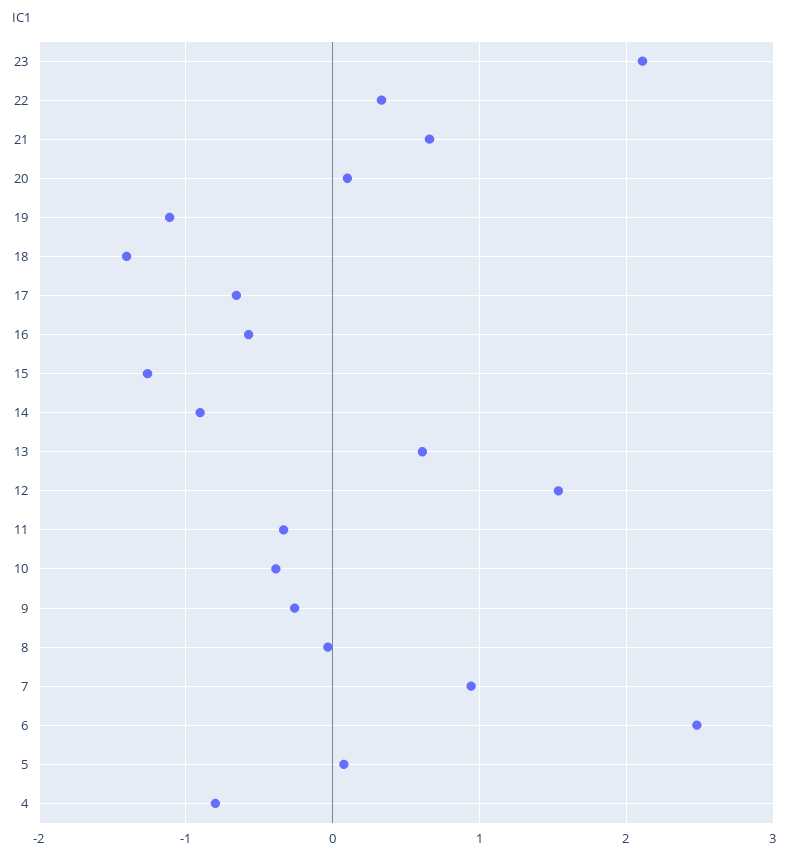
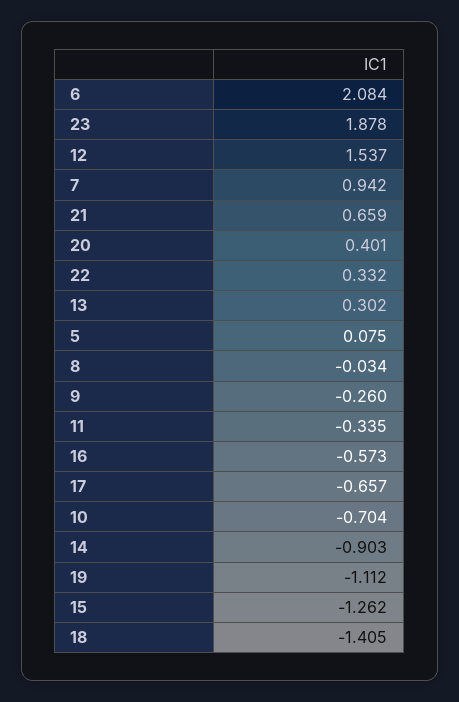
  {
-   "23": 2.1,
+   "23": 1.878,
    "22": 0.332,
    "21": 0.659,
-   "20": 0.1,
+   "20": 0.401,
    "19": -1.112,
    "18": -1.405,
    "17": -0.657,
    "16": -0.573,
    "15": -1.262,
    "14": -0.903,
-   "13": 0.6,
+   "13": 0.302,
    "12": 1.537,
    "11": -0.335,
-   "10": -0.4,
+   "10": -0.704,
    "9": -0.26,
    "8": -0.034,
    "7": 0.942,
-   "6": 2.5,
+   "6": 2.084,
-   "5": 0.075,
+   "5": 0.075
-   "4": -0.8
  }

